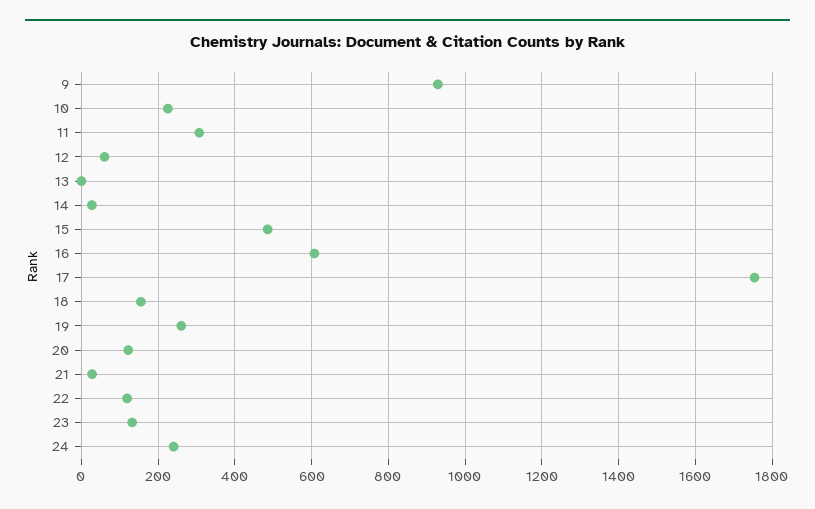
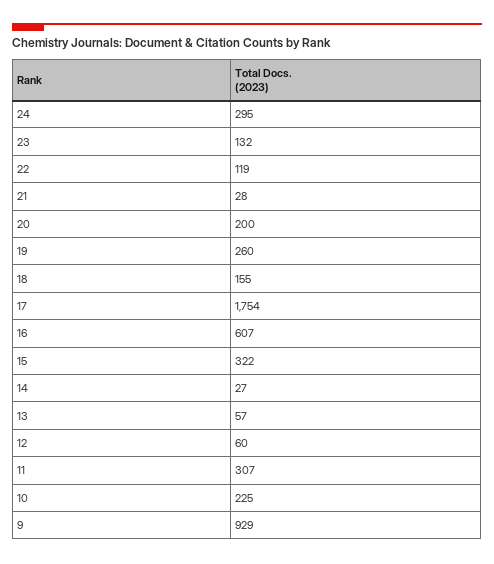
  {
    "9": 929,
    "10": 225,
    "11": 307,
    "12": 60,
-   "13": 0,
+   "13": 57,
    "14": 27,
-   "15": 480,
+   "15": 322,
    "16": 607,
    "17": 1754,
    "18": 155,
    "19": 260,
-   "20": 120,
+   "20": 200,
    "21": 28,
    "22": 119,
    "23": 132,
-   "24": 240
+   "24": 295
  }

